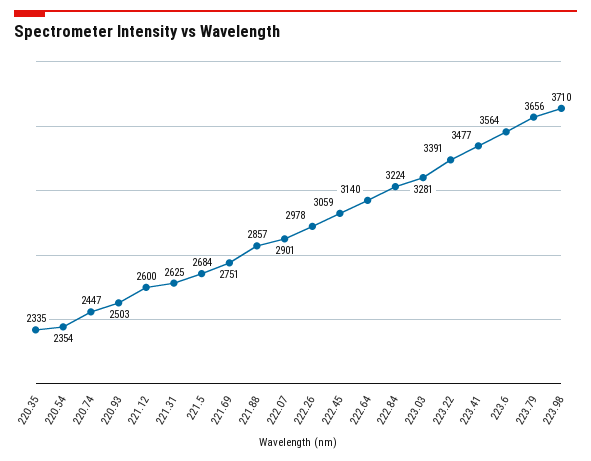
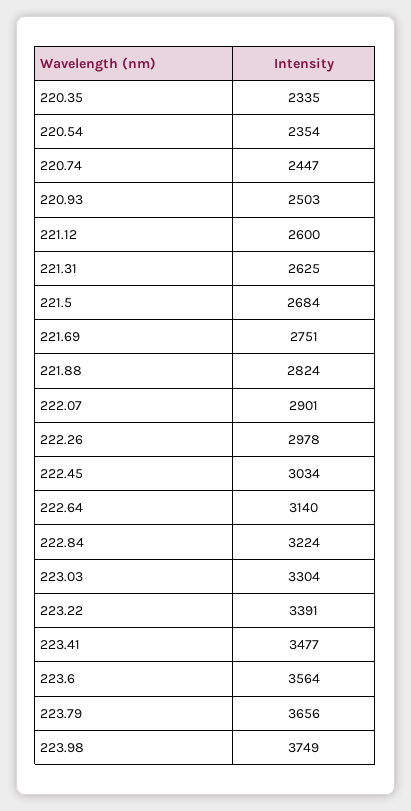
  {
    "220.35": 2335,
    "220.54": 2354,
    "220.74": 2447,
    "220.93": 2503,
    "221.12": 2600,
    "221.31": 2625,
    "221.5": 2684,
    "221.69": 2751,
-   "221.88": 2857,
+   "221.88": 2824,
    "222.07": 2901,
    "222.26": 2978,
-   "222.45": 3059,
+   "222.45": 3034,
    "222.64": 3140,
    "222.84": 3224,
-   "223.03": 3281,
+   "223.03": 3304,
    "223.22": 3391,
    "223.41": 3477,
    "223.6": 3564,
    "223.79": 3656,
-   "223.98": 3710
+   "223.98": 3749
  }

